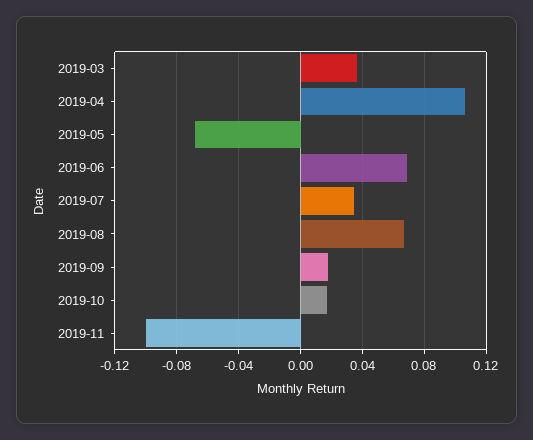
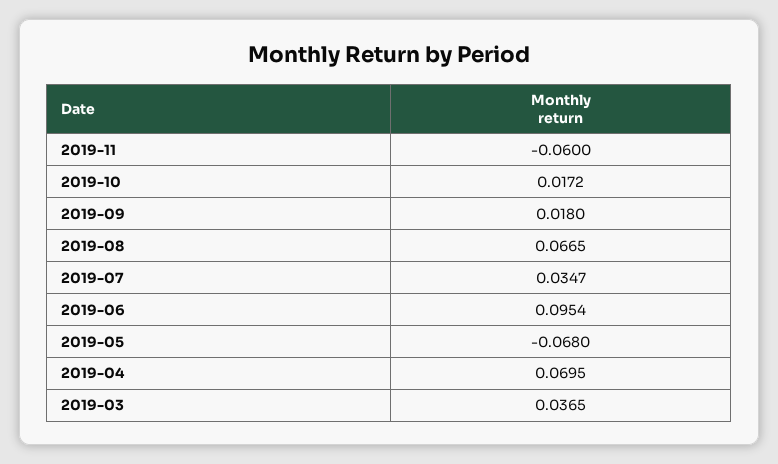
  {
    "2019-03": 0.0365,
-   "2019-04": 0.105,
+   "2019-04": 0.0695,
    "2019-05": -0.068,
-   "2019-06": 0.07,
+   "2019-06": 0.0954,
    "2019-07": 0.0347,
    "2019-08": 0.0665,
    "2019-09": 0.018,
    "2019-10": 0.0172,
-   "2019-11": -0.1
+   "2019-11": -0.06
  }

